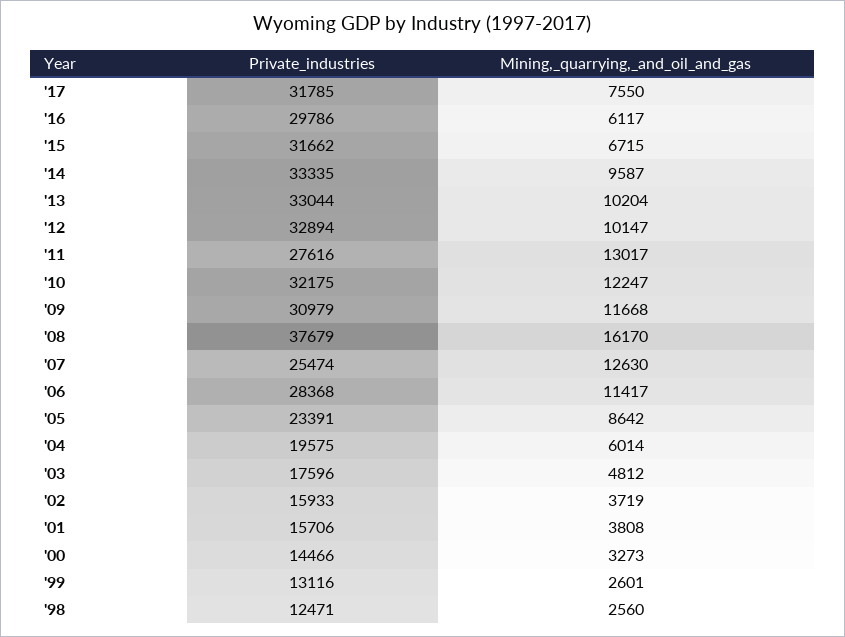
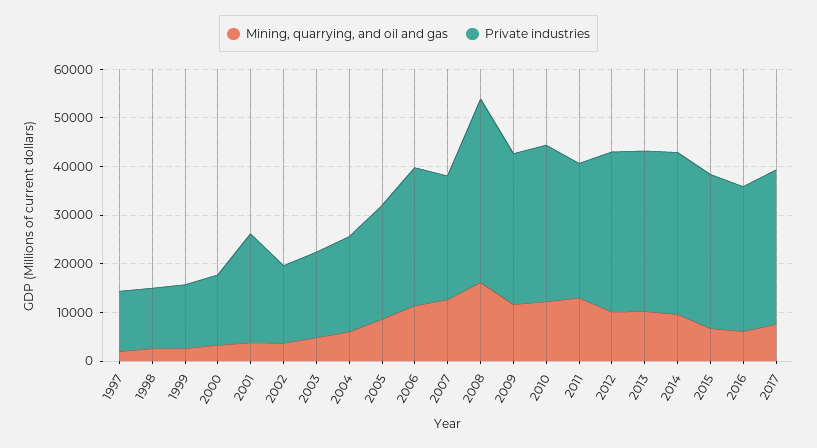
  {
    "Private_industries": {
      "'17": 31785,
      "'16": 29786,
      "'15": 31662,
      "'14": 33335,
      "'13": 33044,
      "'12": 32894,
      "'11": 27616,
      "'10": 32175,
      "'09": 30979,
      "'08": 37679,
      "'07": 25474,
      "'06": 28368,
      "'05": 23391,
      "'04": 19575,
      "'03": 17596,
      "'02": 15933,
-     "'01": 15706,
+     "'01": 22000,
      "'00": 14466,
      "'99": 13116,
-     "'98": 12471
+     "'98": 12471,
+     "1997": 12000
    },
    "Mining,_quarrying,_and_oil_and_gas": {
      "'17": 7550,
      "'16": 6117,
      "'15": 6715,
      "'14": 9587,
      "'13": 10204,
      "'12": 10147,
      "'11": 13017,
      "'10": 12247,
      "'09": 11668,
      "'08": 16170,
      "'07": 12630,
      "'06": 11417,
      "'05": 8642,
      "'04": 6014,
      "'03": 4812,
      "'02": 3719,
      "'01": 3808,
      "'00": 3273,
      "'99": 2601,
-     "'98": 2560
+     "'98": 2560,
+     "1997": 2000
    }
  }

